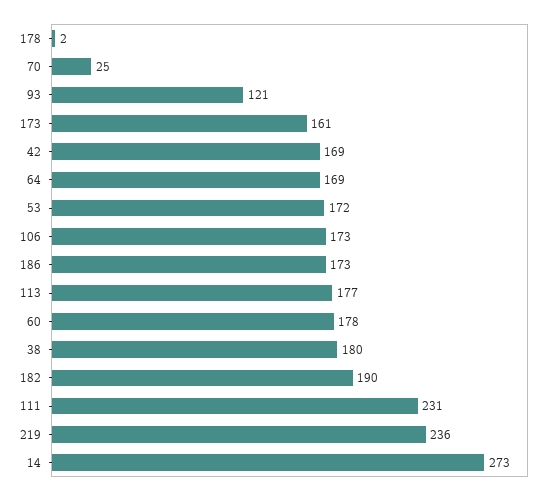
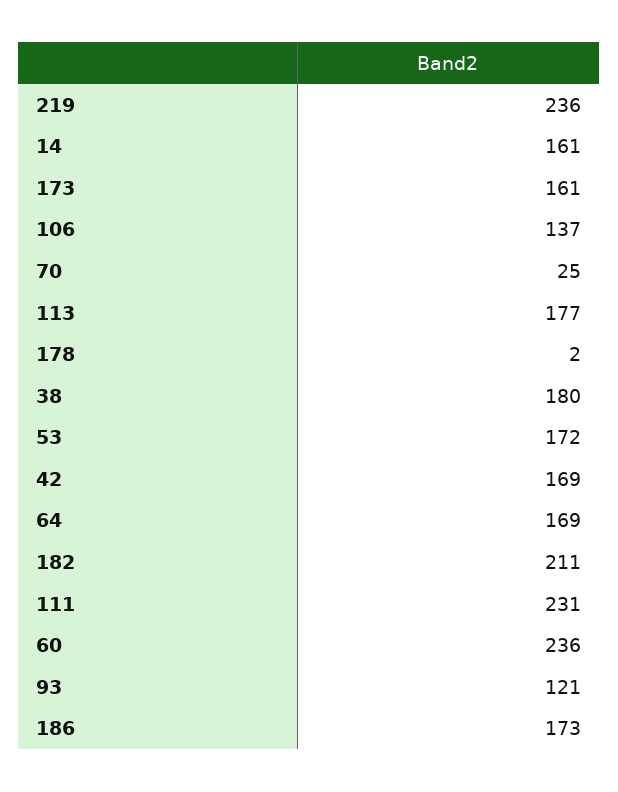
  {
    "178": 2,
    "70": 25,
    "93": 121,
    "173": 161,
    "42": 169,
    "64": 169,
    "53": 172,
-   "106": 173,
+   "106": 137,
    "186": 173,
    "113": 177,
-   "60": 178,
+   "60": 236,
    "38": 180,
-   "182": 190,
+   "182": 211,
    "111": 231,
    "219": 236,
-   "14": 273
+   "14": 161
  }

